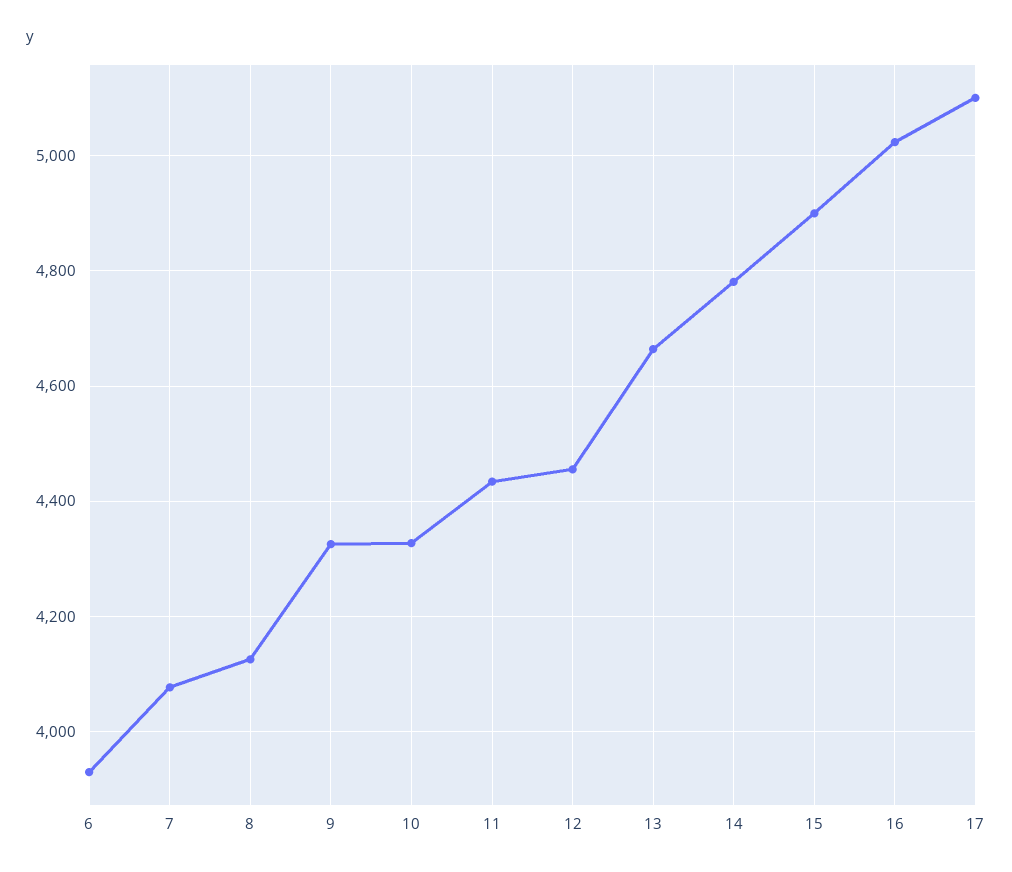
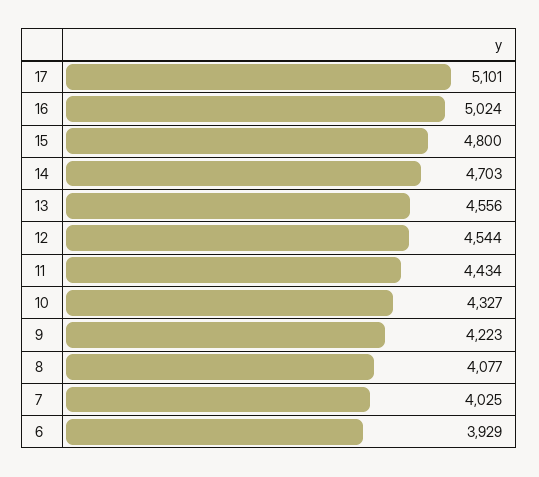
  {
    "6": 3929,
-   "7": 4080,
+   "7": 4025,
-   "8": 4120,
+   "8": 4077,
-   "9": 4320,
+   "9": 4223,
    "10": 4327,
    "11": 4434,
-   "12": 4460,
+   "12": 4544,
-   "13": 4660,
+   "13": 4556,
-   "14": 4780,
+   "14": 4703,
-   "15": 4900,
+   "15": 4800,
    "16": 5024,
    "17": 5101
  }

